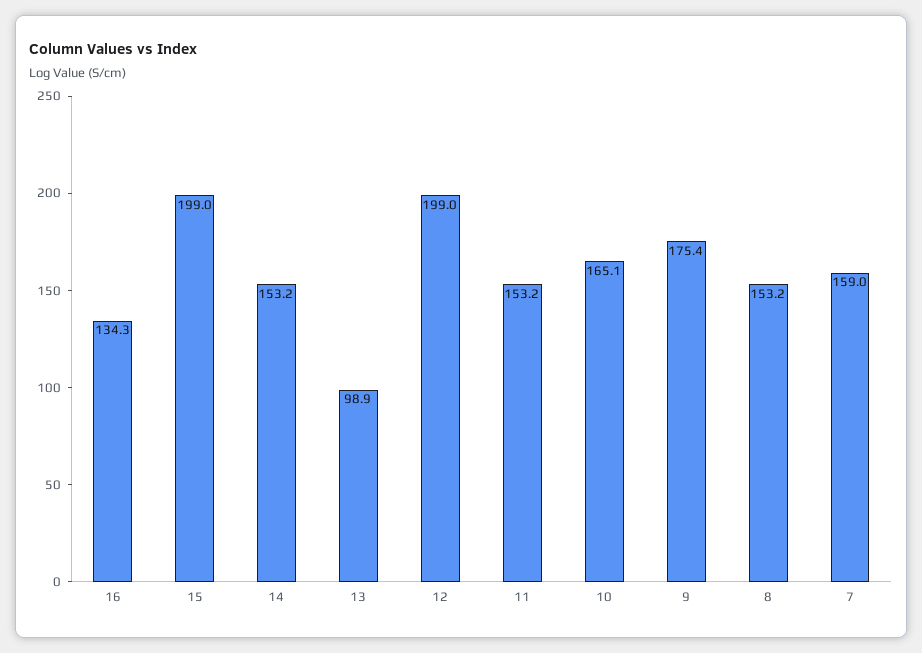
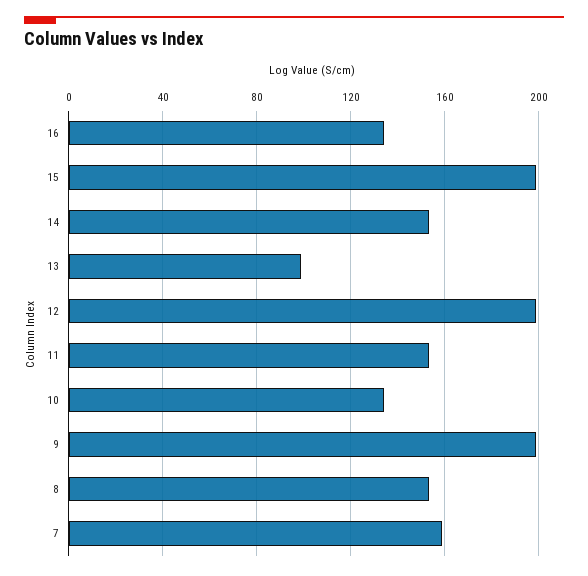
  {
    "16": 134.3,
    "15": 199,
    "14": 153.2,
    "13": 98.9,
    "12": 199,
    "11": 153.2,
-   "10": 165.1,
+   "10": 135,
-   "9": 175.4,
+   "9": 200,
    "8": 153.2,
    "7": 159
  }

